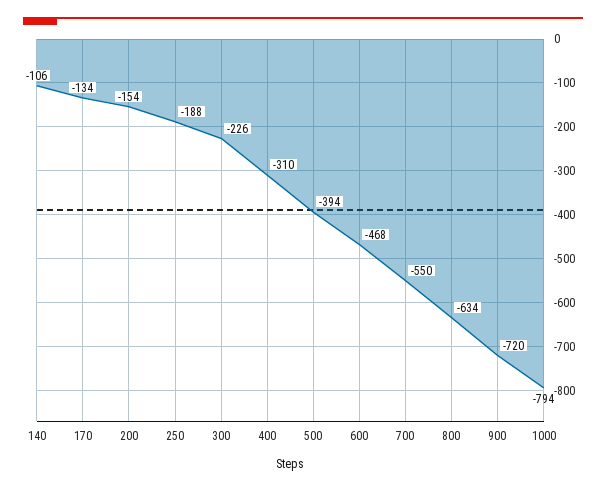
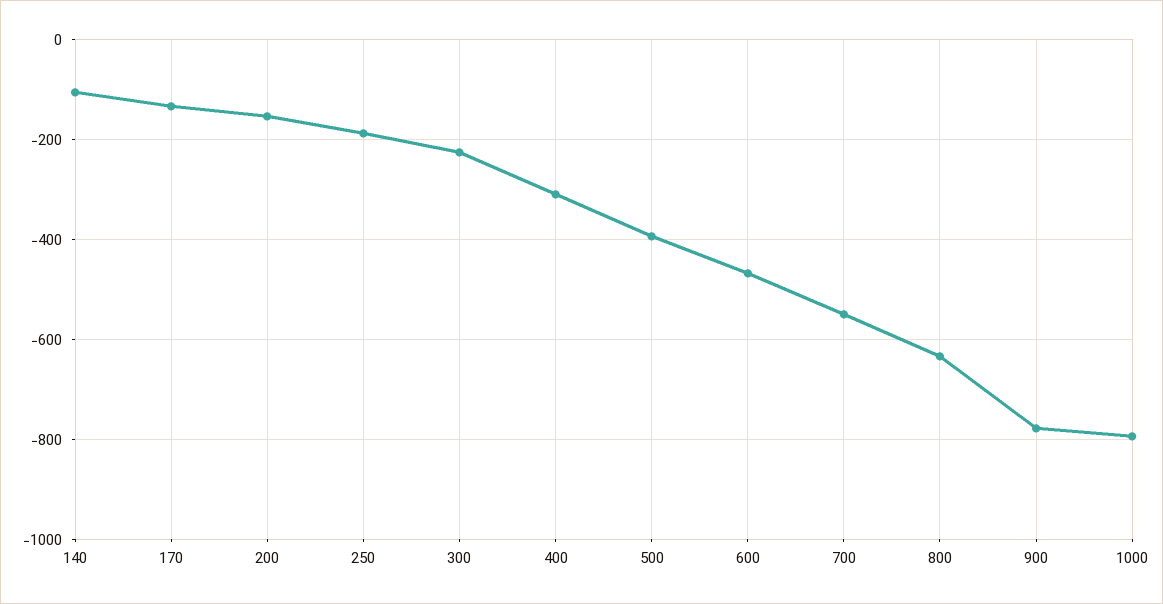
  {
    "140": -106,
    "170": -134,
    "200": -154,
    "250": -188,
    "300": -226,
    "400": -310,
    "500": -394,
    "600": -468,
    "700": -550,
    "800": -634,
-   "900": -720,
+   "900": -780,
    "1000": -794
  }

